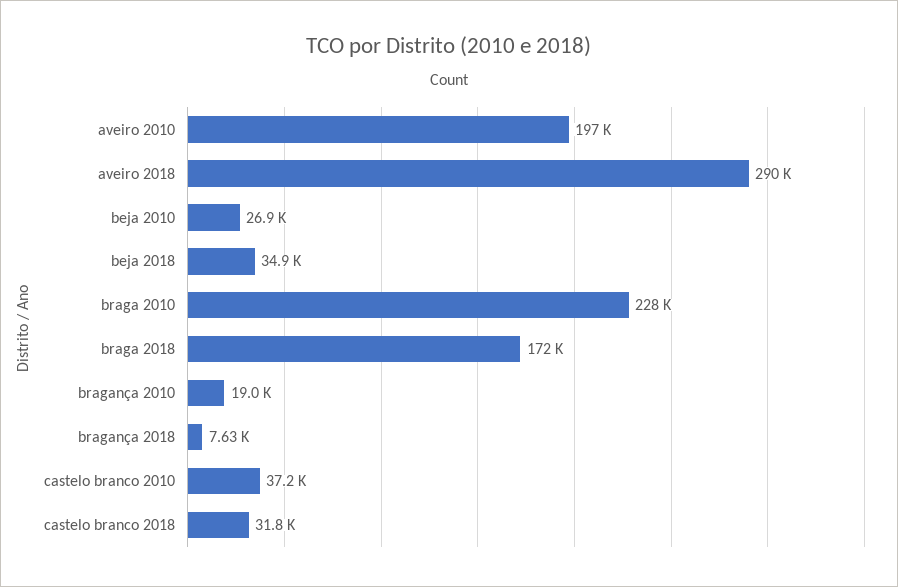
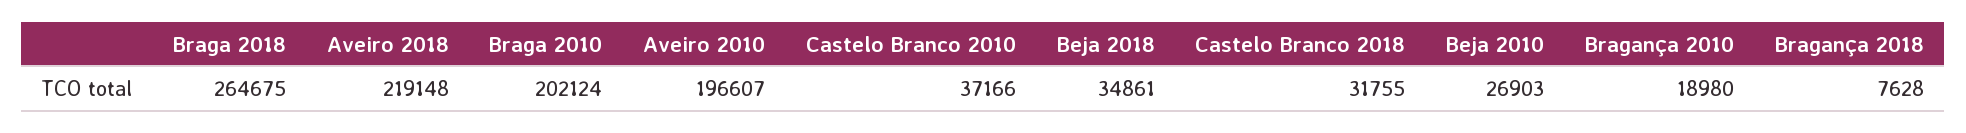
  {
    "aveiro 2010": 196607,
-   "aveiro 2018": 290000,
+   "aveiro 2018": 219148,
    "beja 2010": 26903,
    "beja 2018": 34861,
-   "braga 2010": 228000,
+   "braga 2010": 202124,
-   "braga 2018": 172000,
+   "braga 2018": 264675,
    "bragança 2010": 18980,
    "bragança 2018": 7628,
    "castelo branco 2010": 37166,
    "castelo branco 2018": 31755
  }

